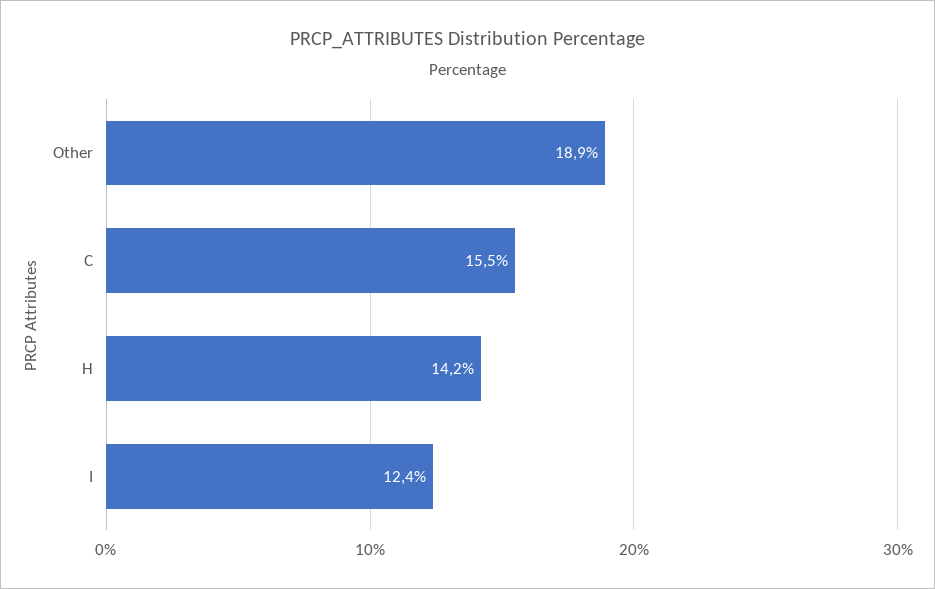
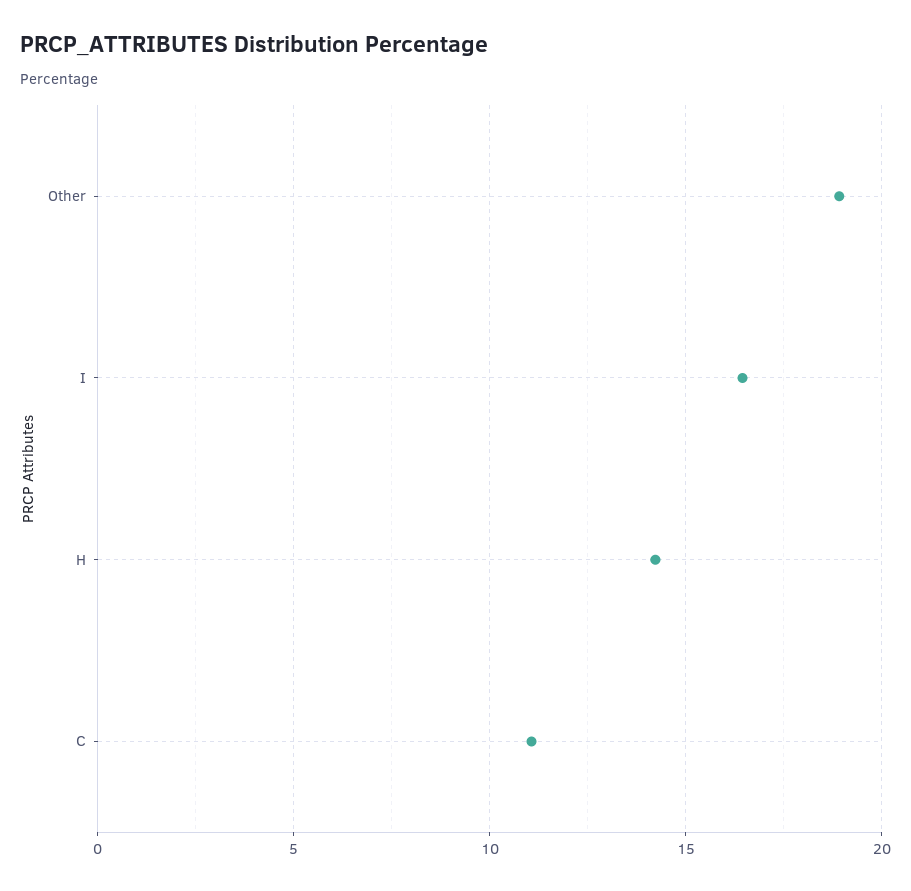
  {
    "Other": 18.9,
-   "C": 15.5,
+   "C": 11,
    "H": 14.2,
-   "I": 12.4
+   "I": 16.5
  }

